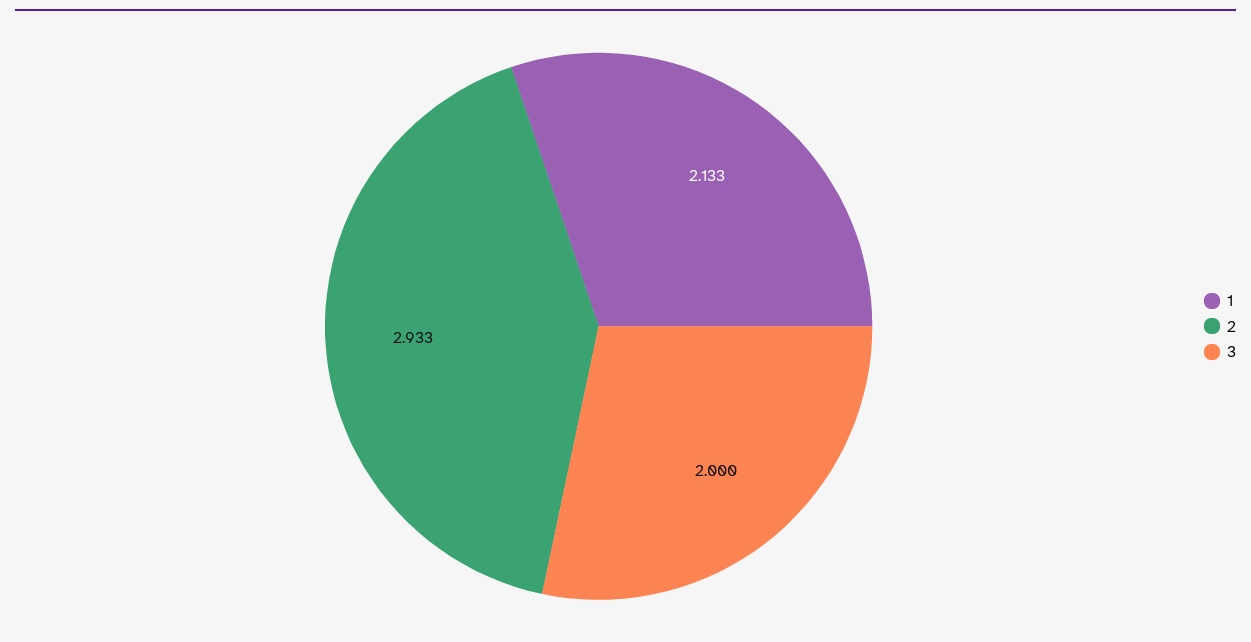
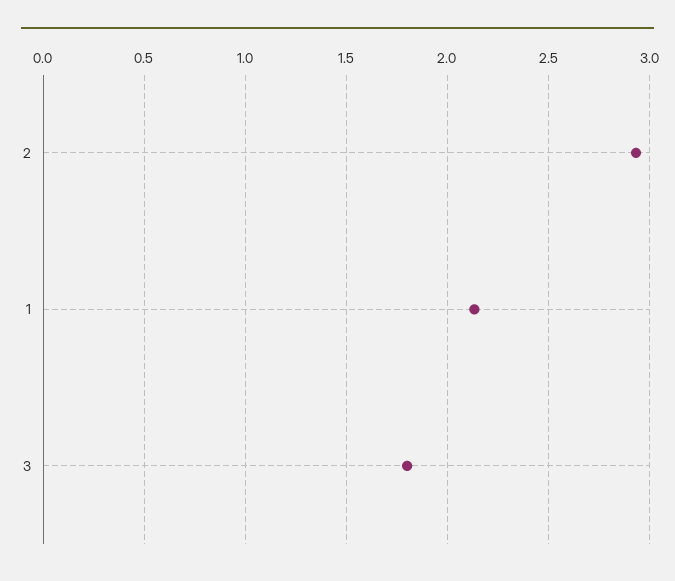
  {
    "1": 2.133,
    "2": 2.933,
-   "3": 2
+   "3": 1.8
  }

